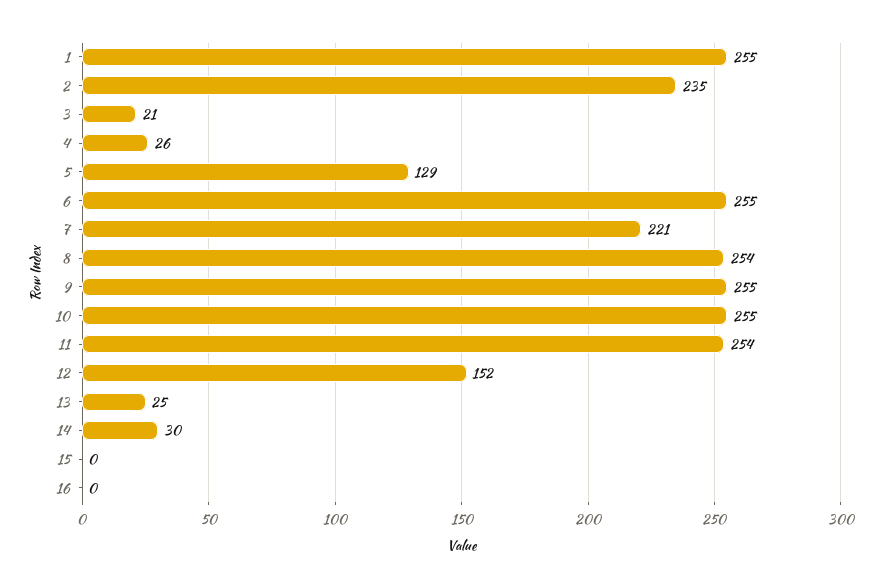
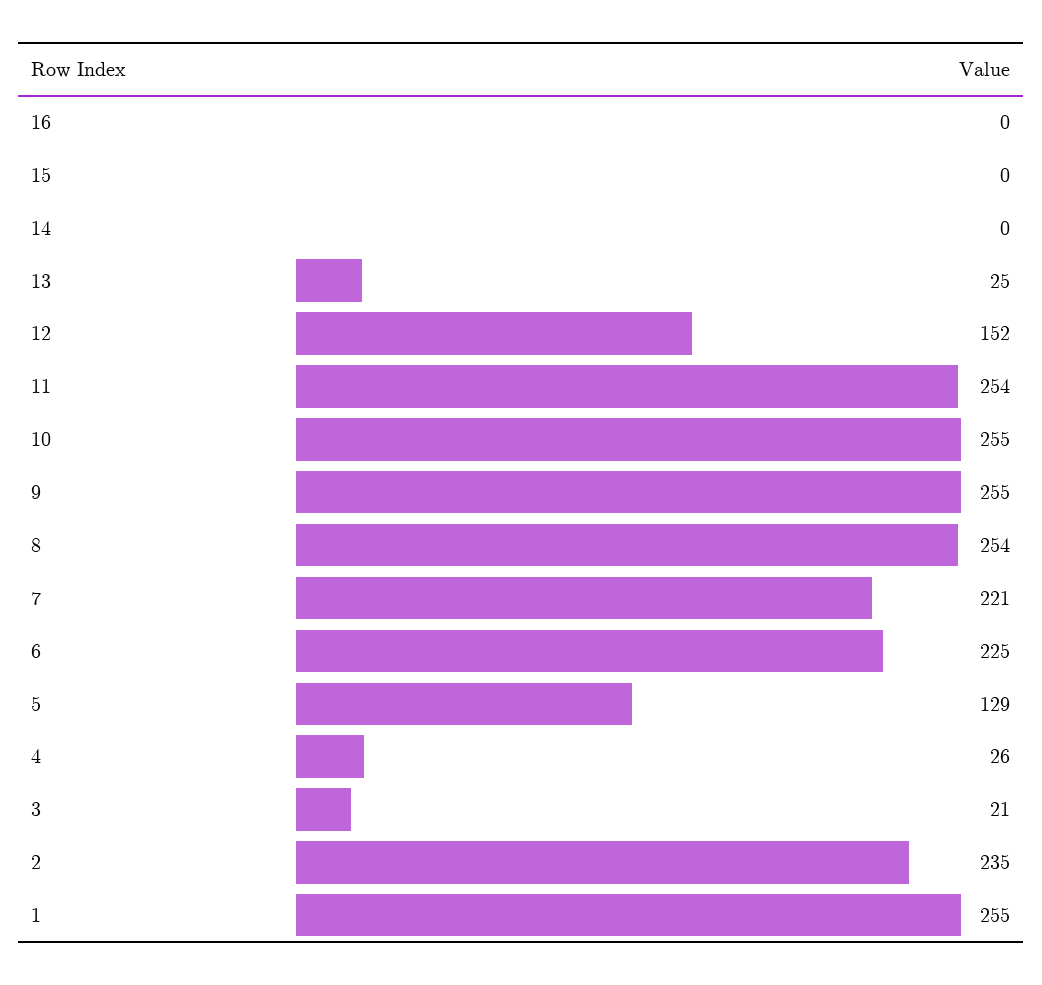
  {
    "1": 255,
    "2": 235,
    "3": 21,
    "4": 26,
    "5": 129,
-   "6": 255,
+   "6": 225,
    "7": 221,
    "8": 254,
    "9": 255,
    "10": 255,
    "11": 254,
    "12": 152,
    "13": 25,
-   "14": 30,
+   "14": 0,
    "15": 0,
    "16": 0
  }

